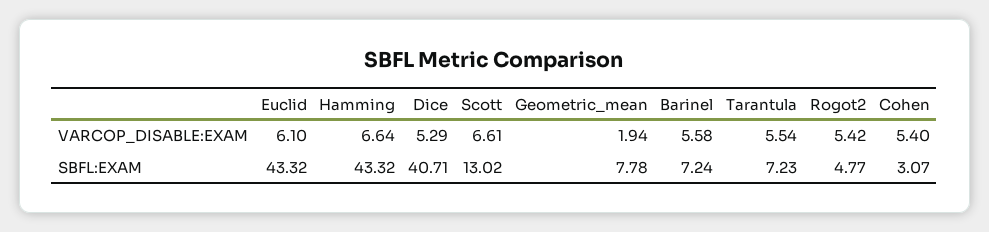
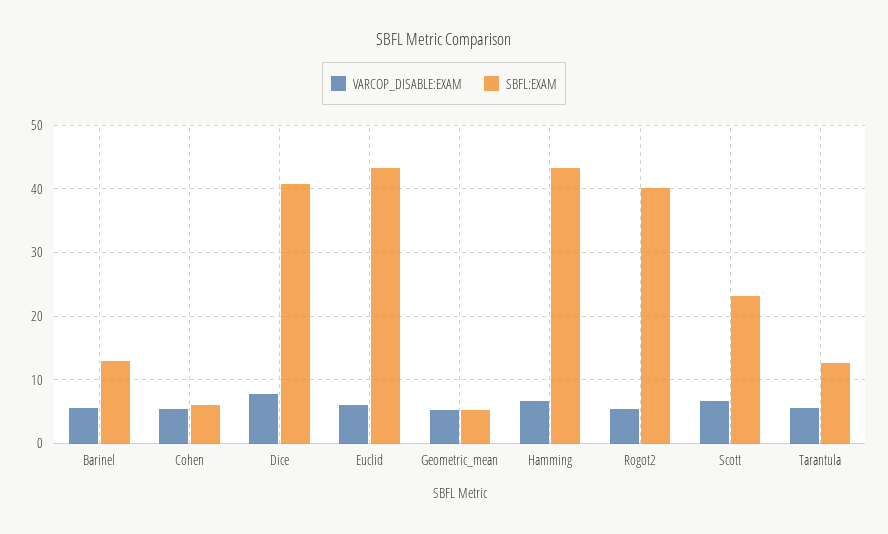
  {
    "VARCOP_DISABLE:EXAM": {
      "Euclid": 6.1,
      "Hamming": 6.64,
-     "Dice": 5.29,
+     "Dice": 8,
      "Scott": 6.61,
-     "Geometric_mean": 1.94,
+     "Geometric_mean": 5,
      "Barinel": 5.58,
      "Tarantula": 5.54,
      "Rogot2": 5.42,
      "Cohen": 5.4
    },
    "SBFL:EXAM": {
      "Euclid": 43.32,
      "Hamming": 43.32,
      "Dice": 40.71,
-     "Scott": 13.02,
+     "Scott": 23,
-     "Geometric_mean": 7.78,
+     "Geometric_mean": 5,
-     "Barinel": 7.24,
+     "Barinel": 13,
-     "Tarantula": 7.23,
+     "Tarantula": 13,
-     "Rogot2": 4.77,
+     "Rogot2": 40,
-     "Cohen": 3.07
+     "Cohen": 6
    }
  }

